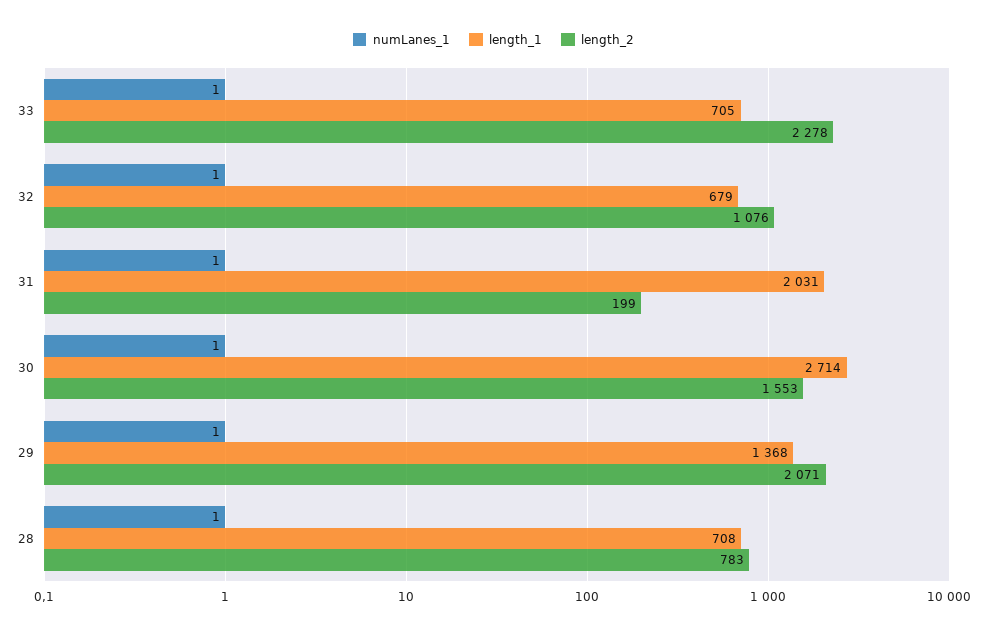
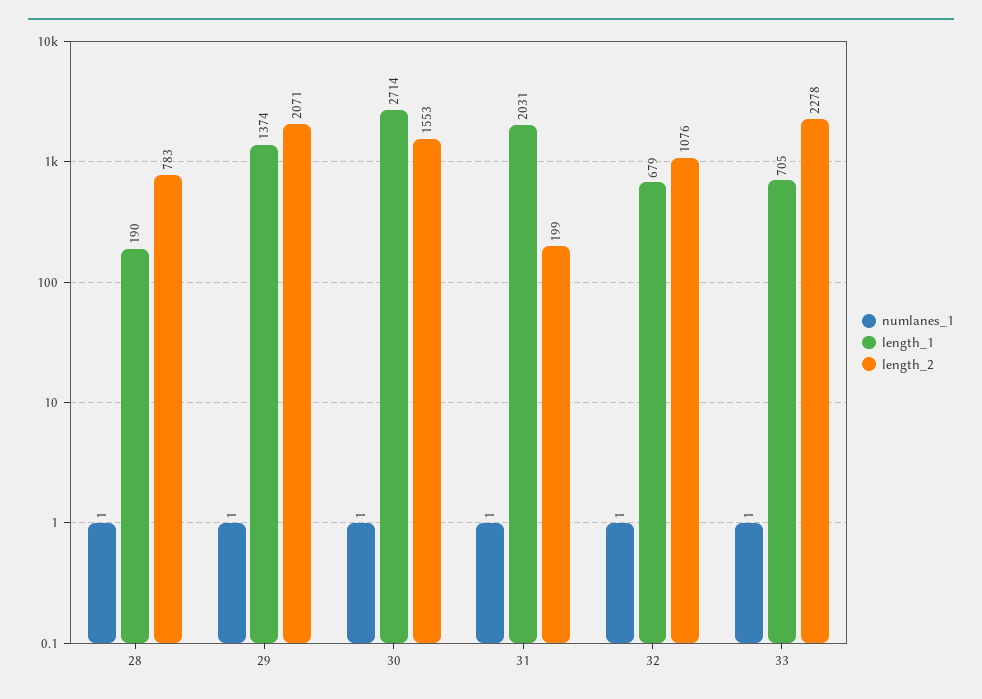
  {
    "numLanes_1": {
      "33": 1,
      "32": 1,
      "31": 1,
      "30": 1,
      "29": 1,
      "28": 1
    },
    "length_1": {
      "33": 705,
      "32": 679,
      "31": 2031,
      "30": 2714,
-     "29": 1368,
+     "29": 1374,
-     "28": 708
+     "28": 190
    },
    "length_2": {
      "33": 2278,
      "32": 1076,
      "31": 199,
      "30": 1553,
      "29": 2071,
      "28": 783
    }
  }

